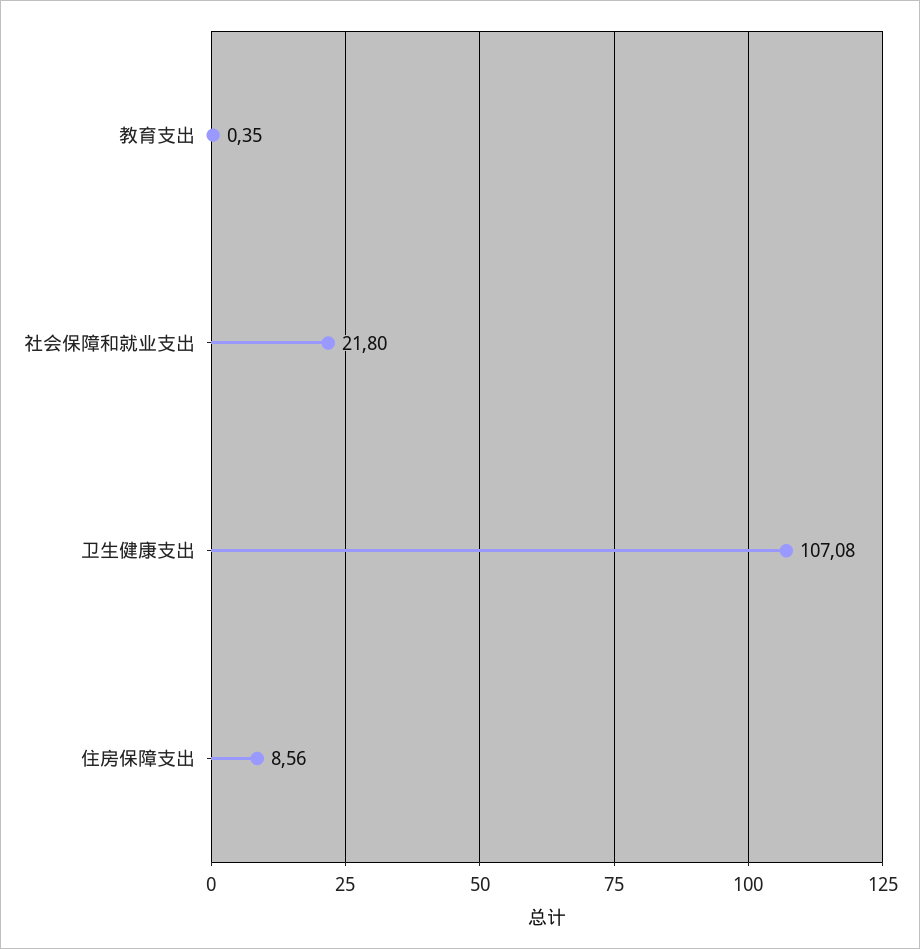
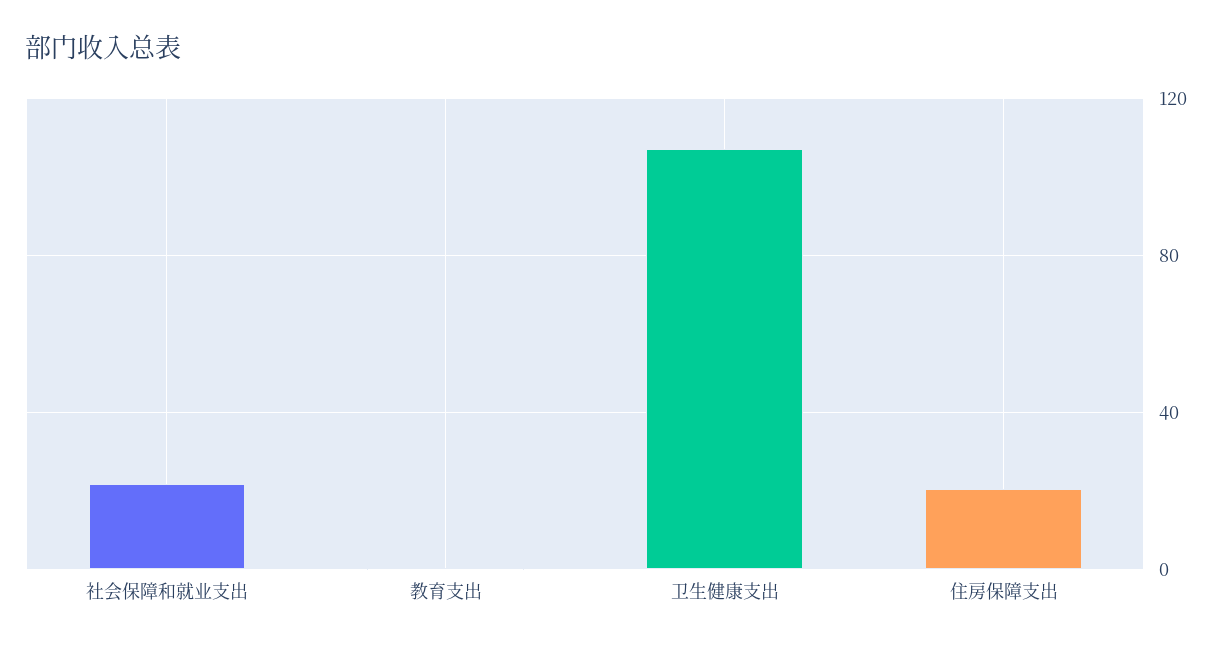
  {
    "教育支出": 0.35,
    "社会保障和就业支出": 21.8,
    "卫生健康支出": 107.08,
-   "住房保障支出": 8.56
+   "住房保障支出": 20
  }

